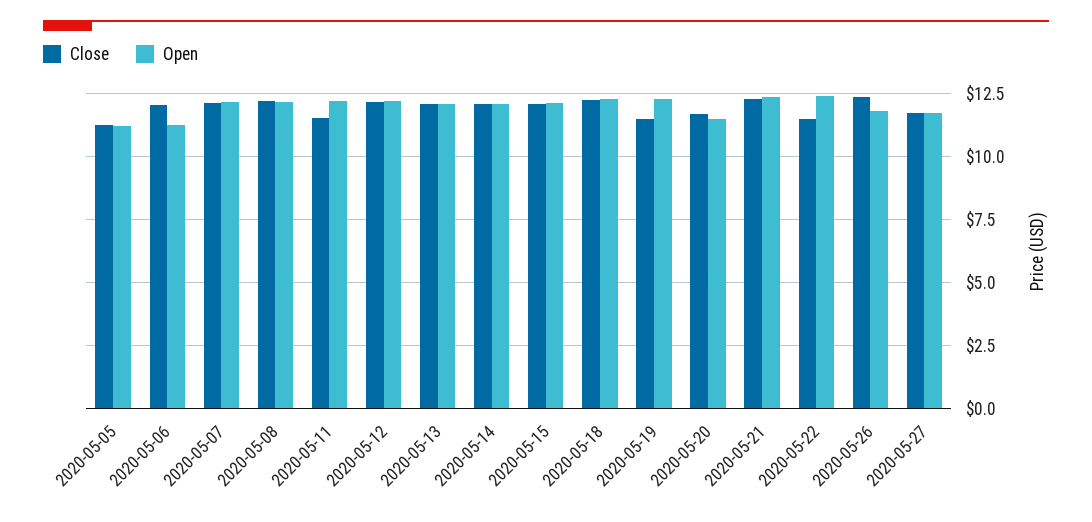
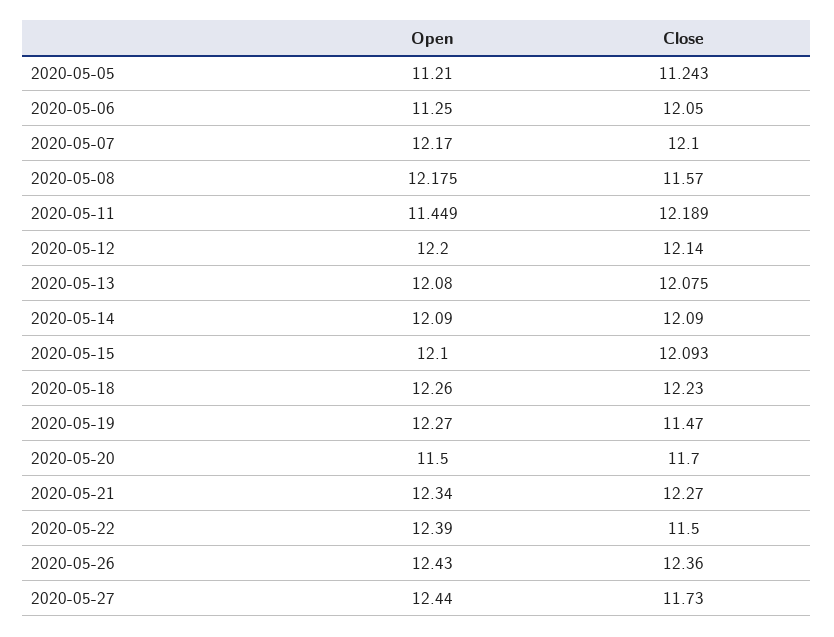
  {
    "Close": {
      "2020-05-05": 11.243,
      "2020-05-06": 12.05,
      "2020-05-07": 12.1,
-     "2020-05-08": 12.25,
+     "2020-05-08": 11.57,
-     "2020-05-11": 11.5,
+     "2020-05-11": 12.189,
      "2020-05-12": 12.14,
      "2020-05-13": 12.075,
      "2020-05-14": 12.09,
      "2020-05-15": 12.093,
      "2020-05-18": 12.23,
      "2020-05-19": 11.47,
      "2020-05-20": 11.7,
      "2020-05-21": 12.27,
      "2020-05-22": 11.5,
      "2020-05-26": 12.36,
      "2020-05-27": 11.73
    },
    "Open": {
      "2020-05-05": 11.21,
      "2020-05-06": 11.25,
      "2020-05-07": 12.17,
      "2020-05-08": 12.175,
-     "2020-05-11": 12.25,
+     "2020-05-11": 11.449,
      "2020-05-12": 12.2,
      "2020-05-13": 12.08,
      "2020-05-14": 12.09,
      "2020-05-15": 12.1,
      "2020-05-18": 12.26,
      "2020-05-19": 12.27,
      "2020-05-20": 11.5,
      "2020-05-21": 12.34,
      "2020-05-22": 12.39,
-     "2020-05-26": 11.75,
+     "2020-05-26": 12.43,
-     "2020-05-27": 11.75
+     "2020-05-27": 12.44
    }
  }

